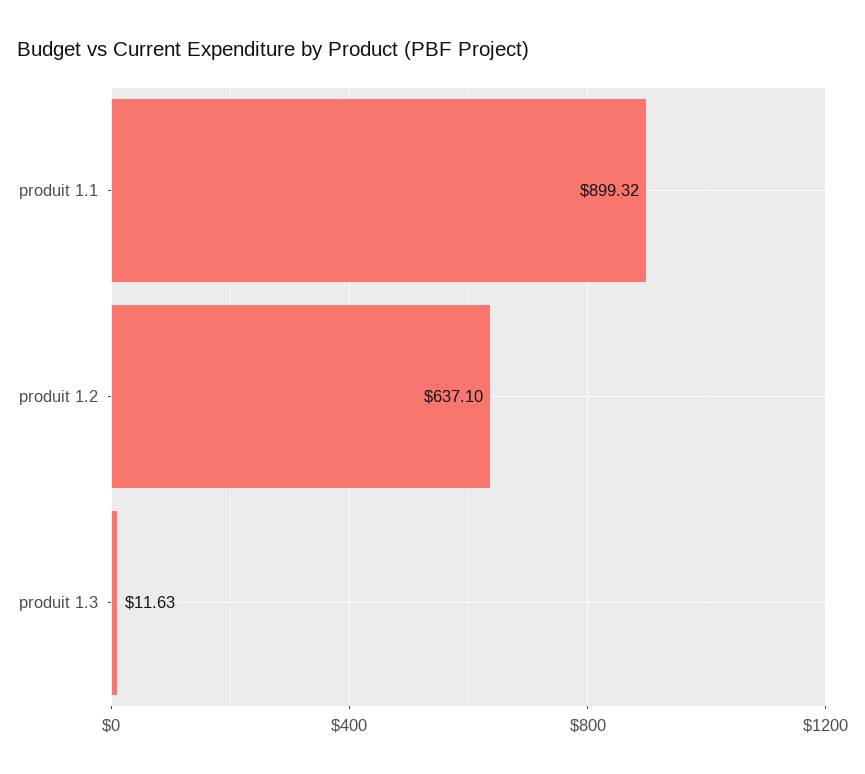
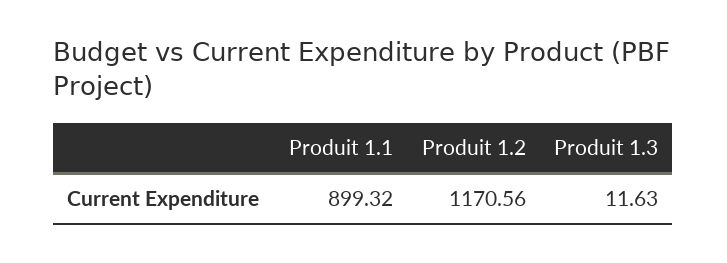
  {
    "produit 1.1": 899.32,
-   "produit 1.2": 637.1,
+   "produit 1.2": 1170.56,
    "produit 1.3": 11.63
  }

